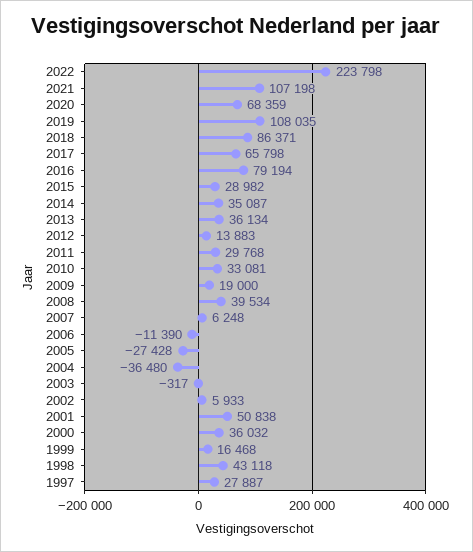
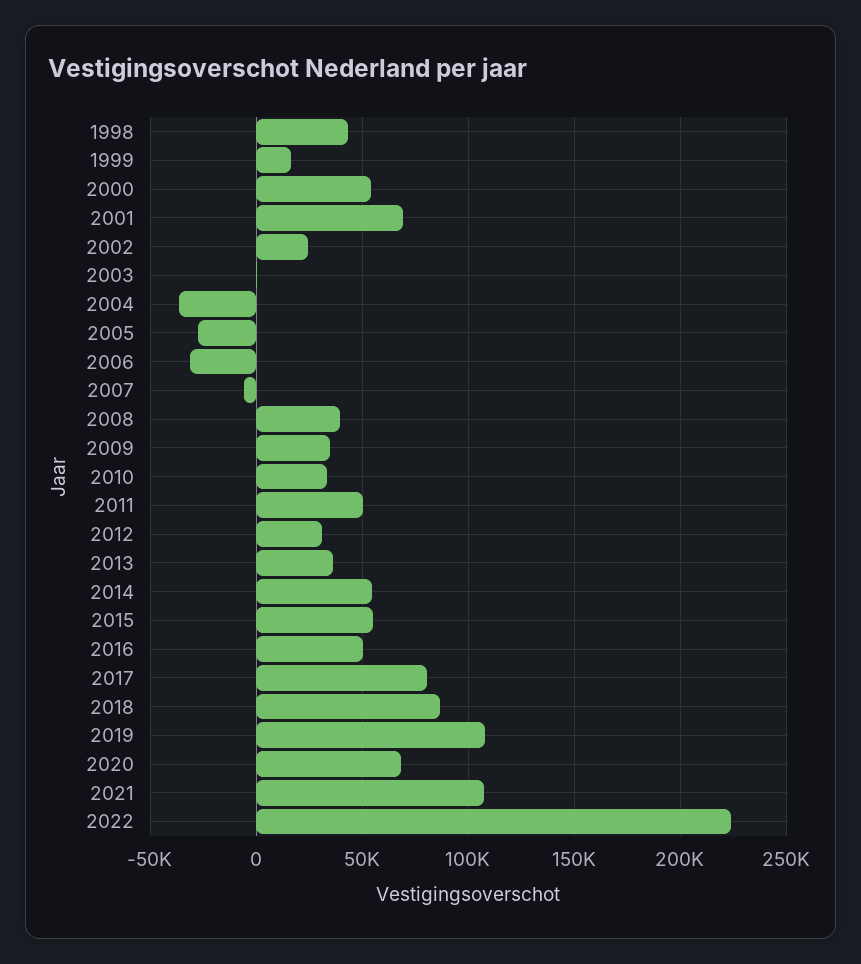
  {
    "2022": 223798,
    "2021": 107198,
    "2020": 68359,
    "2019": 108035,
    "2018": 86371,
-   "2017": 65798,
+   "2017": 80000,
-   "2016": 79194,
+   "2016": 50000,
-   "2015": 28982,
+   "2015": 55000,
-   "2014": 35087,
+   "2014": 55000,
    "2013": 36134,
-   "2012": 13883,
+   "2012": 30000,
-   "2011": 29768,
+   "2011": 50000,
    "2010": 33081,
-   "2009": 19000,
+   "2009": 35000,
    "2008": 39534,
-   "2007": 6248,
+   "2007": -5000,
-   "2006": -11390,
+   "2006": -30000,
    "2005": -27428,
    "2004": -36480,
    "2003": -317,
-   "2002": 5933,
+   "2002": 25000,
-   "2001": 50838,
+   "2001": 70000,
-   "2000": 36032,
+   "2000": 55000,
    "1999": 16468,
-   "1998": 43118,
+   "1998": 43118
-   "1997": 27887
  }

